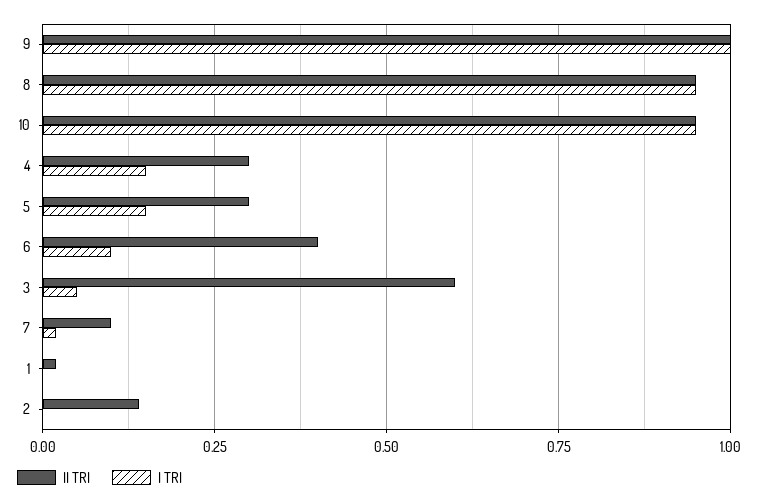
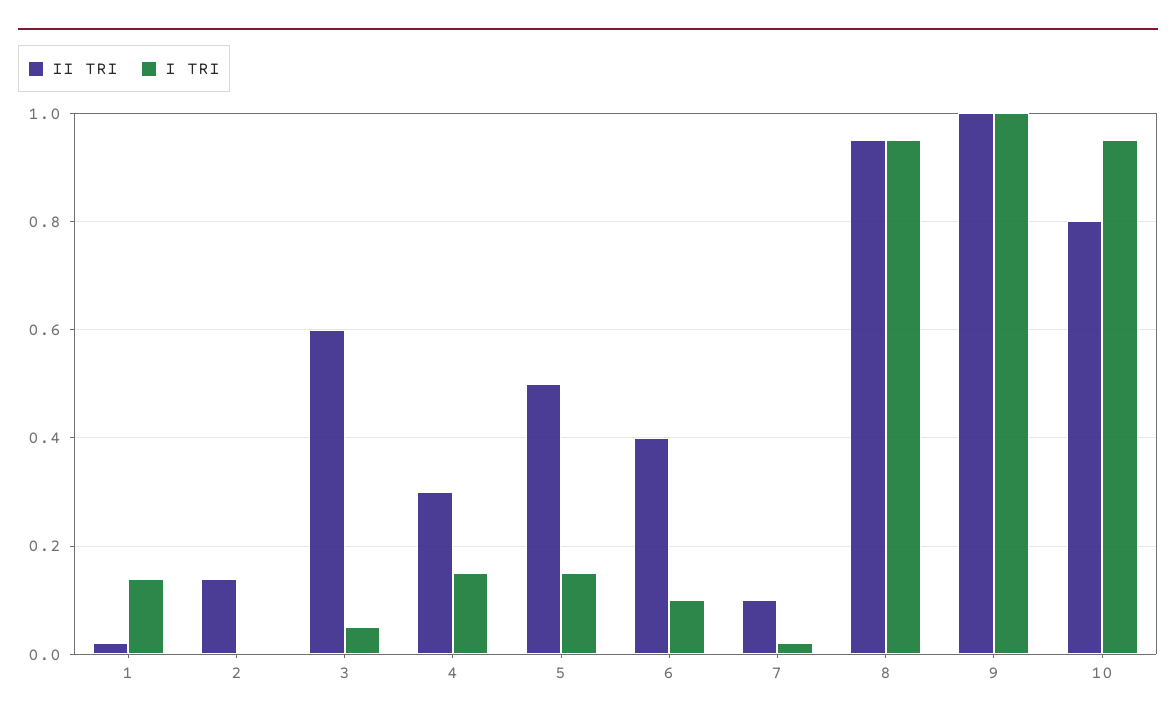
  {
    "II TRI": {
      "9": 1,
      "8": 0.95,
-     "10": 0.95,
+     "10": 0.8,
      "4": 0.3,
-     "5": 0.3,
+     "5": 0.5,
      "6": 0.4,
      "3": 0.6,
      "7": 0.1,
      "1": 0,
      "2": 0.15
    },
    "I TRI": {
      "9": 1,
      "8": 0.95,
      "10": 0.95,
      "4": 0.15,
      "5": 0.15,
      "6": 0.1,
      "3": 0.05,
      "7": 0,
-     "1": 0,
+     "1": 0.15,
      "2": 0
    }
  }

